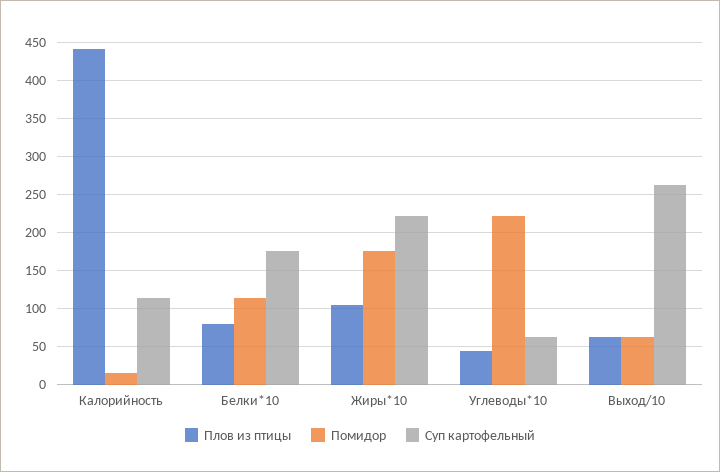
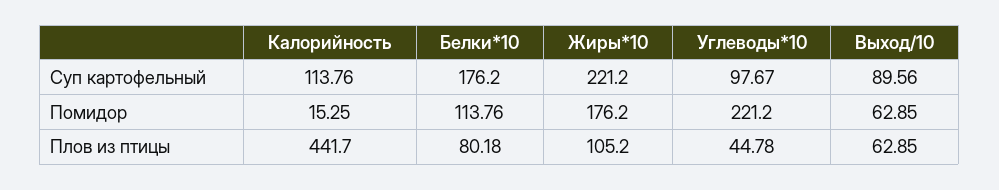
  {
    "Плов из птицы": {
      "Калорийность": 441.7,
      "Белки*10": 80.18,
      "Жиры*10": 105.2,
      "Углеводы*10": 44.78,
      "Выход/10": 62.85
    },
    "Помидор": {
      "Калорийность": 15.25,
      "Белки*10": 113.76,
      "Жиры*10": 176.2,
      "Углеводы*10": 221.2,
      "Выход/10": 62.85
    },
    "Суп картофельный": {
      "Калорийность": 113.76,
      "Белки*10": 176.2,
      "Жиры*10": 221.2,
-     "Углеводы*10": 60,
+     "Углеводы*10": 97.67,
-     "Выход/10": 260
+     "Выход/10": 89.56
    }
  }

